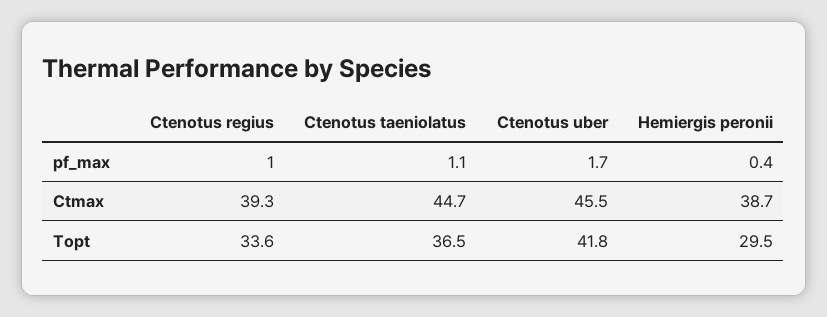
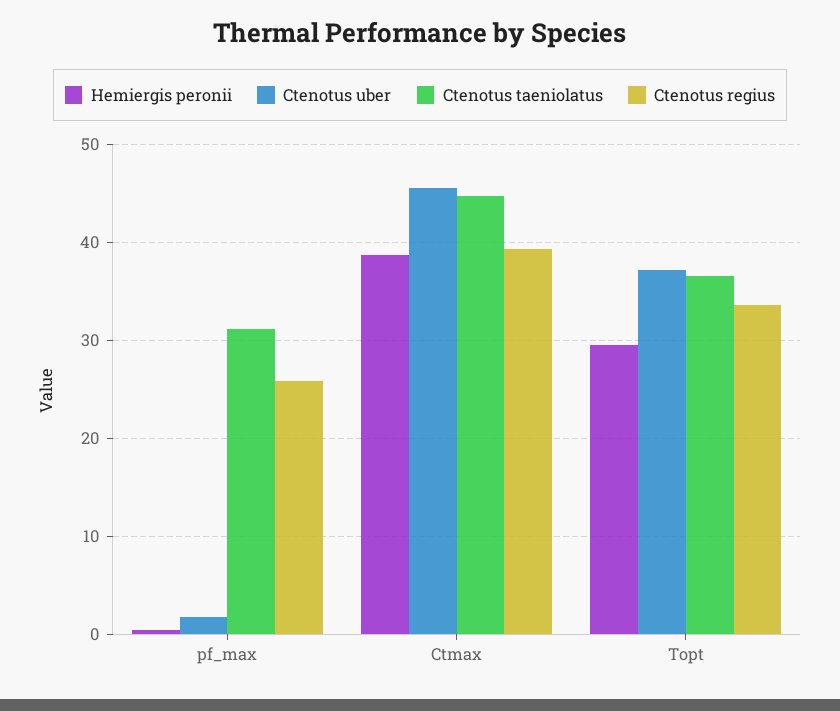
  {
    "Ctenotus regius": {
-     "pf_max": 1,
+     "pf_max": 26,
      "Ctmax": 39.3,
      "Topt": 33.6
    },
    "Ctenotus taeniolatus": {
-     "pf_max": 1.1,
+     "pf_max": 31,
      "Ctmax": 44.7,
      "Topt": 36.5
    },
    "Ctenotus uber": {
      "pf_max": 1.7,
      "Ctmax": 45.5,
-     "Topt": 41.8
+     "Topt": 37
    },
    "Hemiergis peronii": {
      "pf_max": 0.4,
      "Ctmax": 38.7,
      "Topt": 29.5
    }
  }

